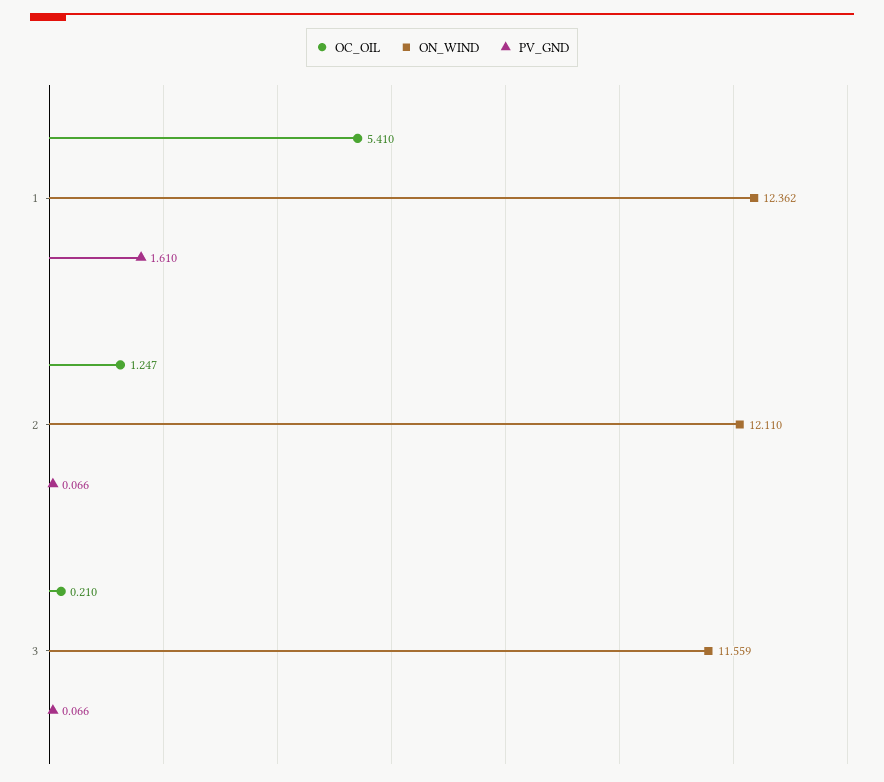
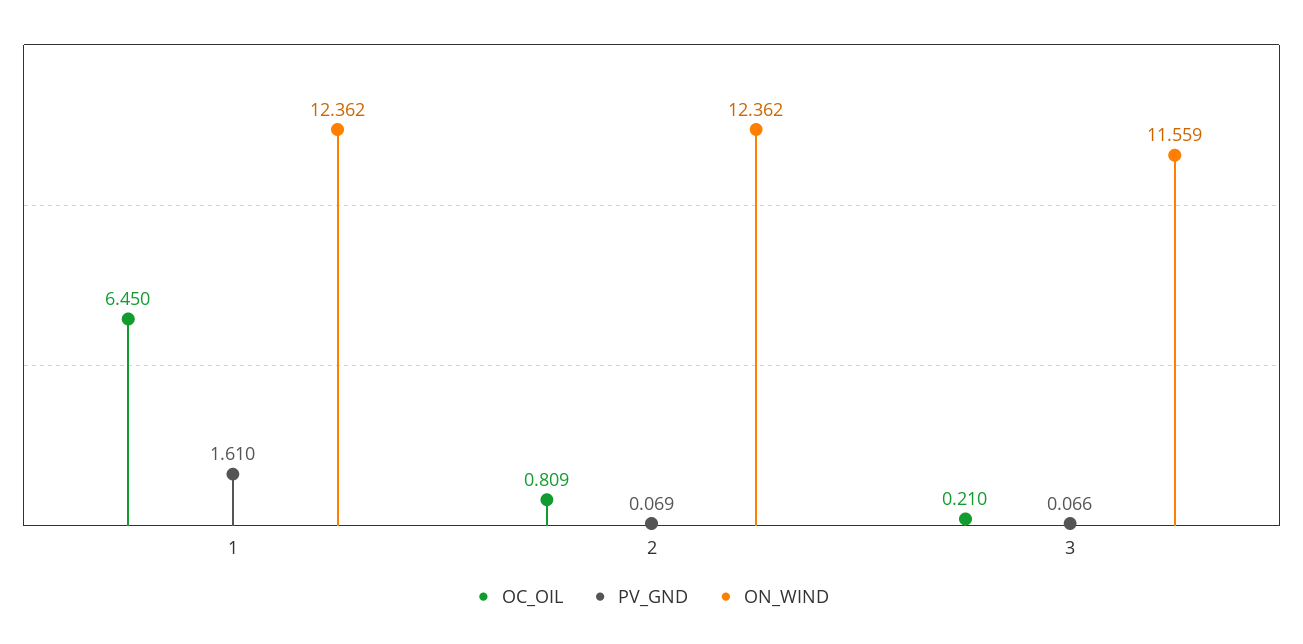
  {
    "OC_OIL": {
-     "1": 5.41,
+     "1": 6.45,
-     "2": 1.247,
+     "2": 0.809,
      "3": 0.21
    },
    "ON_WIND": {
      "1": 12.362,
-     "2": 12.11,
+     "2": 12.362,
      "3": 11.559
    },
    "PV_GND": {
      "1": 1.61,
-     "2": 0.066,
+     "2": 0.069,
      "3": 0.066
    }
  }

